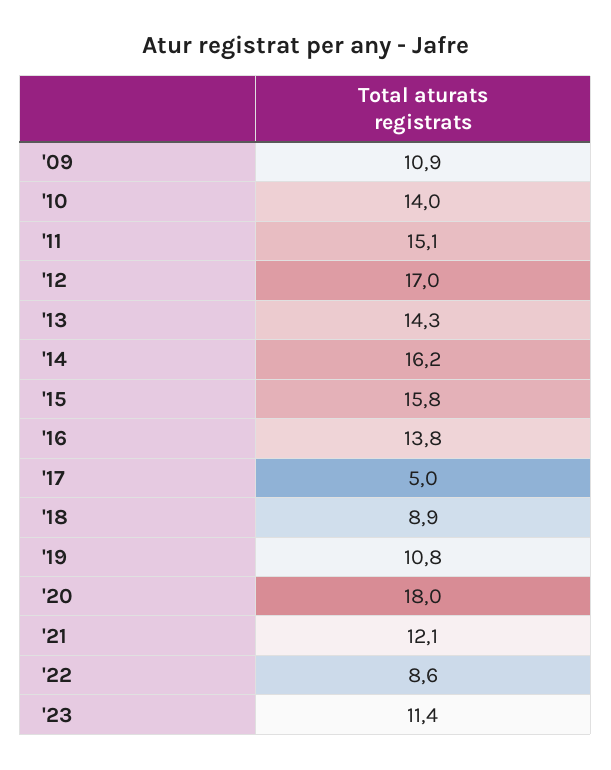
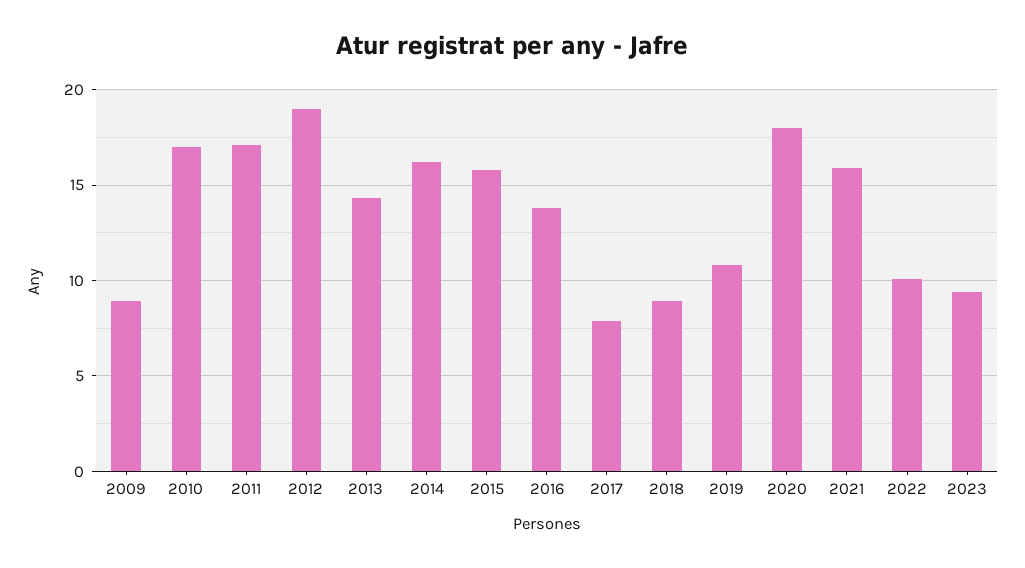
  {
-   "'09": 10.9,
+   "'09": 9,
-   "'10": 14,
+   "'10": 17,
-   "'11": 15.1,
+   "'11": 17,
-   "'12": 17,
+   "'12": 19,
    "'13": 14.3,
    "'14": 16.2,
    "'15": 15.8,
    "'16": 13.8,
-   "'17": 5,
+   "'17": 8,
    "'18": 8.9,
    "'19": 10.8,
    "'20": 18,
-   "'21": 12.1,
+   "'21": 16,
-   "'22": 8.6,
+   "'22": 10,
-   "'23": 11.4
+   "'23": 9.5
  }

